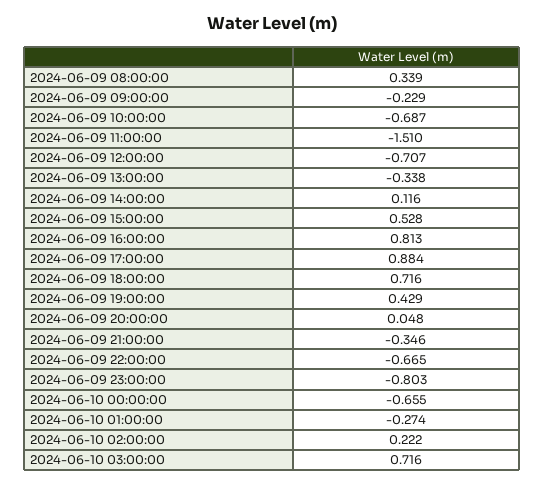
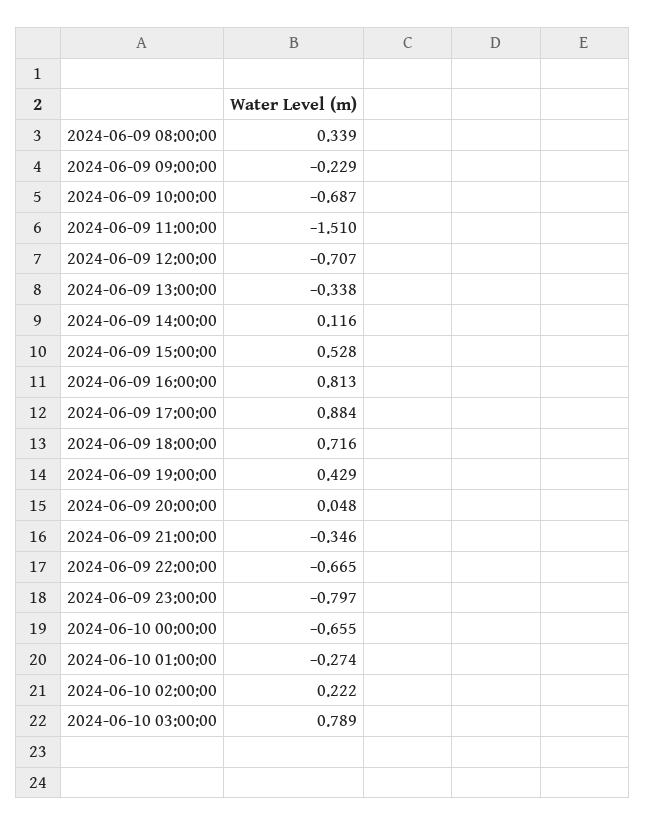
  {
    "2024-06-09 08:00:00": 0.339,
    "2024-06-09 09:00:00": -0.229,
    "2024-06-09 10:00:00": -0.687,
    "2024-06-09 11:00:00": -1.51,
    "2024-06-09 12:00:00": -0.707,
    "2024-06-09 13:00:00": -0.338,
    "2024-06-09 14:00:00": 0.116,
    "2024-06-09 15:00:00": 0.528,
    "2024-06-09 16:00:00": 0.813,
    "2024-06-09 17:00:00": 0.884,
    "2024-06-09 18:00:00": 0.716,
    "2024-06-09 19:00:00": 0.429,
    "2024-06-09 20:00:00": 0.048,
    "2024-06-09 21:00:00": -0.346,
    "2024-06-09 22:00:00": -0.665,
-   "2024-06-09 23:00:00": -0.803,
+   "2024-06-09 23:00:00": -0.797,
    "2024-06-10 00:00:00": -0.655,
    "2024-06-10 01:00:00": -0.274,
    "2024-06-10 02:00:00": 0.222,
-   "2024-06-10 03:00:00": 0.716
+   "2024-06-10 03:00:00": 0.789
  }

